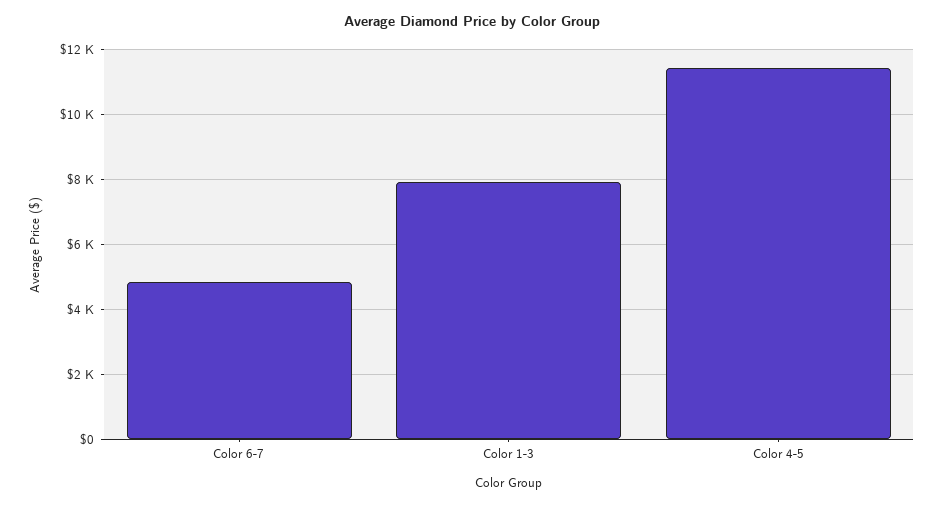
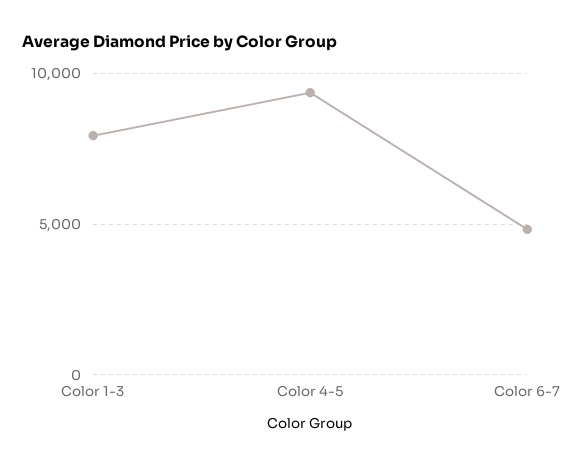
  {
    "Color 6-7": 4800,
    "Color 1-3": 8000,
-   "Color 4-5": 11400
+   "Color 4-5": 9500
  }

